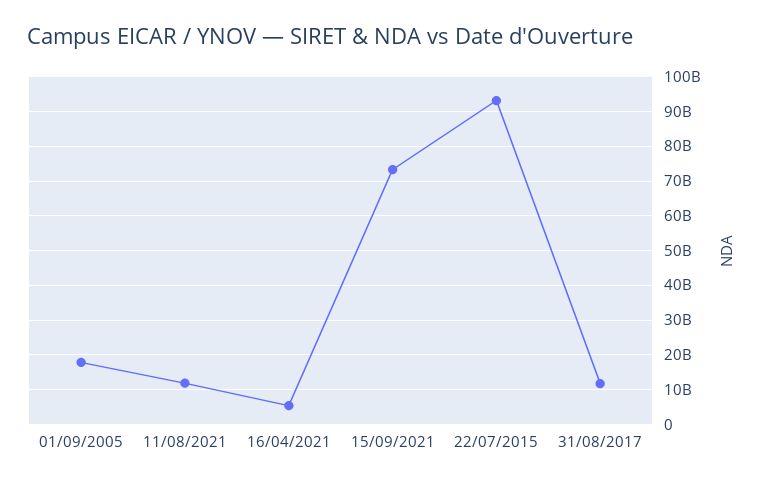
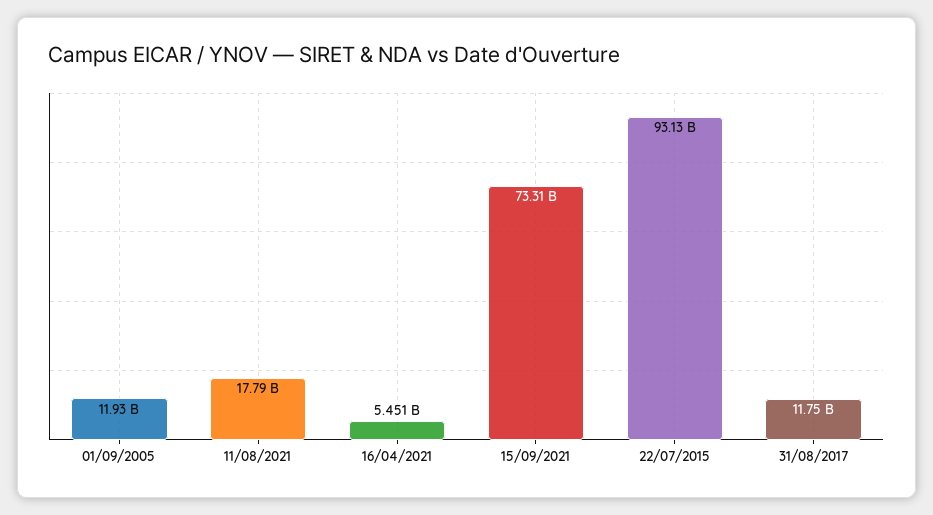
  {
-   "01/09/2005": 18000000000,
+   "01/09/2005": 11930000000,
-   "11/08/2021": 12000000000,
+   "11/08/2021": 17790000000,
    "16/04/2021": 5451000000,
    "15/09/2021": 73310000000,
    "22/07/2015": 93130000000,
    "31/08/2017": 11750000000
  }

